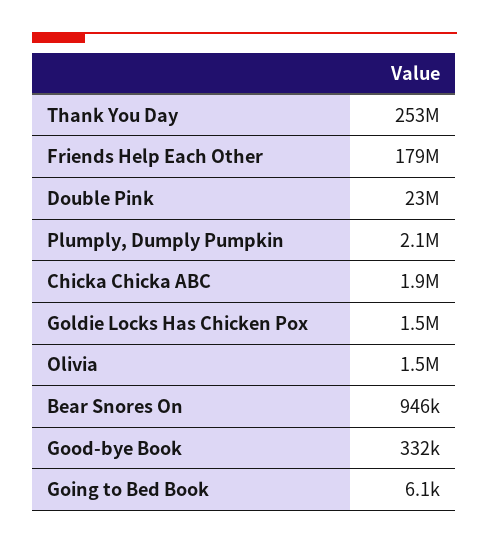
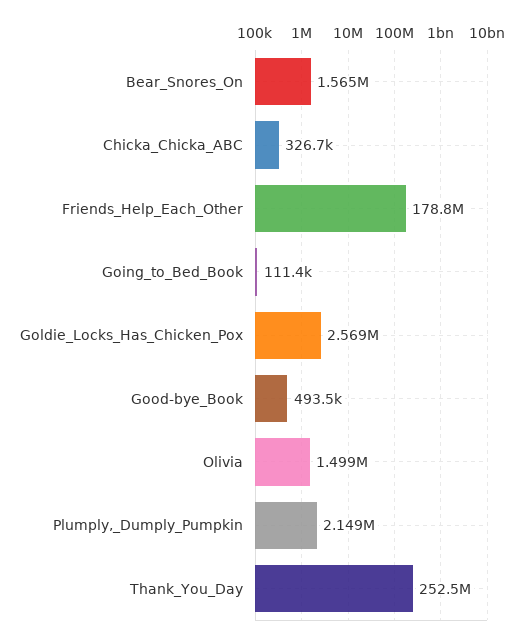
  {
    "Thank You Day": 252500000,
    "Friends Help Each Other": 178800000,
-   "Double Pink": 23000000,
    "Plumply, Dumply Pumpkin": 2149000,
-   "Chicka Chicka ABC": 1900000,
+   "Chicka Chicka ABC": 326700,
-   "Goldie Locks Has Chicken Pox": 1500000,
+   "Goldie Locks Has Chicken Pox": 2569000,
    "Olivia": 1499000,
-   "Bear Snores On": 946000,
+   "Bear Snores On": 1565000,
-   "Good-bye Book": 332000,
+   "Good-bye Book": 493500,
-   "Going to Bed Book": 6100
+   "Going to Bed Book": 111400
  }

